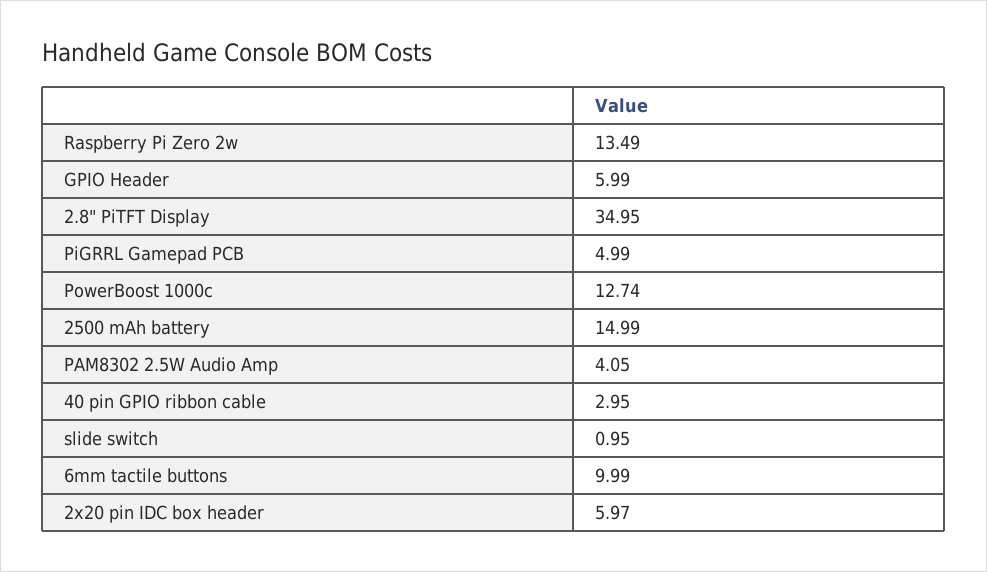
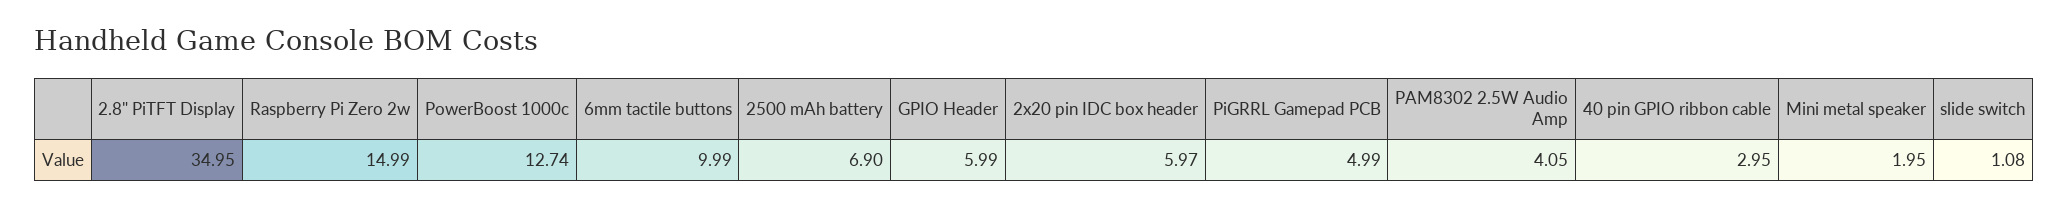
  {
-   "Raspberry Pi Zero 2w": 13.49,
+   "Raspberry Pi Zero 2w": 14.99,
    "GPIO Header": 5.99,
    "2.8\" PiTFT Display": 34.95,
    "PiGRRL Gamepad PCB": 4.99,
    "PowerBoost 1000c": 12.74,
-   "2500 mAh battery": 14.99,
+   "2500 mAh battery": 6.9,
    "PAM8302 2.5W Audio Amp": 4.05,
    "40 pin GPIO ribbon cable": 2.95,
-   "slide switch": 0.95,
+   "slide switch": 1.08,
    "6mm tactile buttons": 9.99,
-   "2x20 pin IDC box header": 5.97
+   "2x20 pin IDC box header": 5.97,
+   "Mini metal speaker": 1.95
  }

